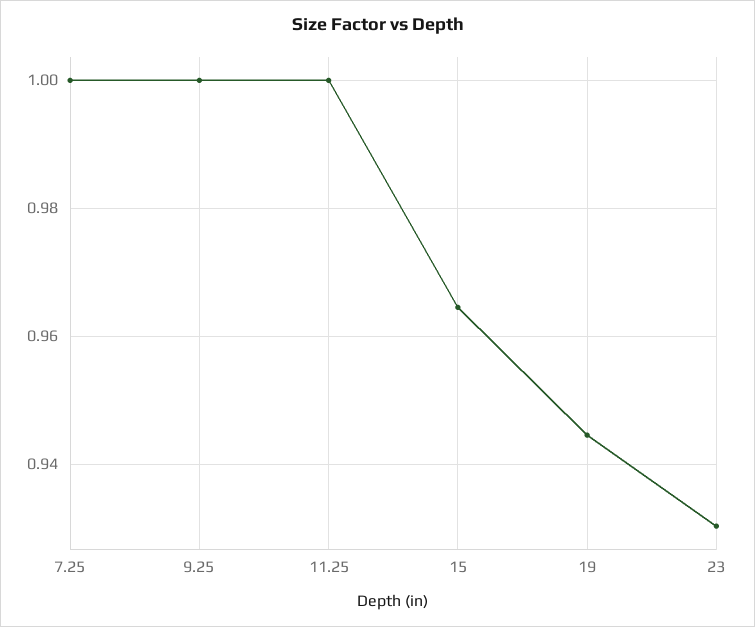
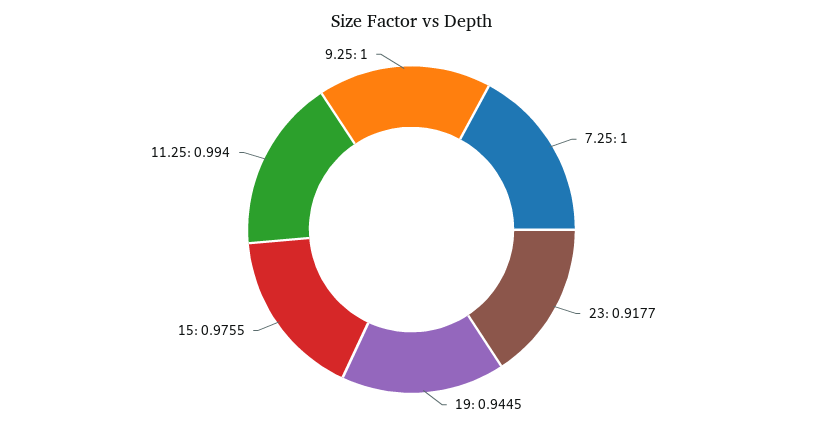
  {
    "7.25": 1,
    "9.25": 1,
-   "11.25": 1,
+   "11.25": 0.994,
-   "15": 0.964,
+   "15": 0.9755,
    "19": 0.9445,
-   "23": 0.93
+   "23": 0.9177
  }

